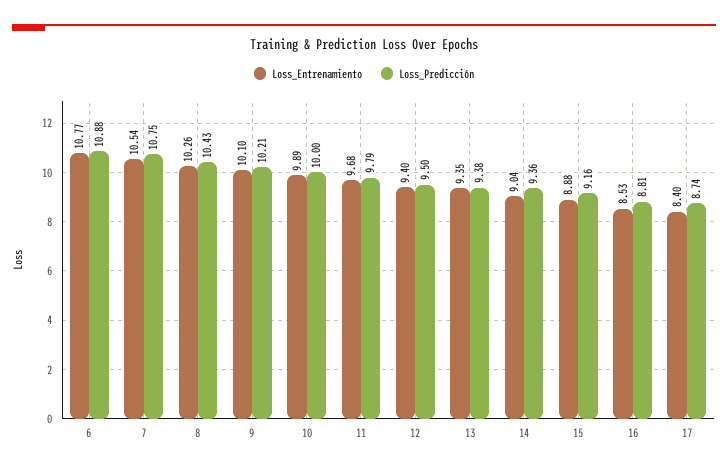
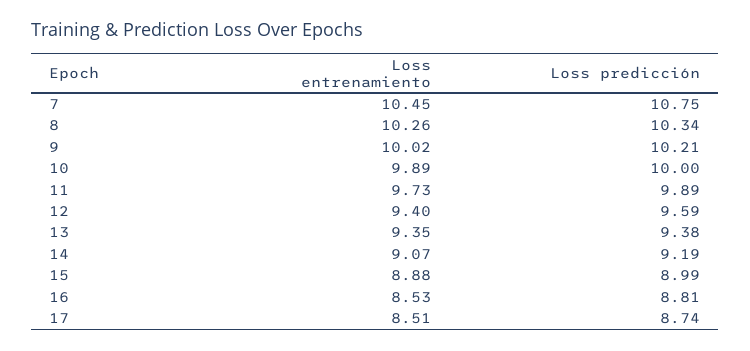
  {
    "Loss_Entrenamiento": {
-     "6": 10.77,
-     "7": 10.54,
+     "7": 10.45,
      "8": 10.26,
-     "9": 10.1,
+     "9": 10.02,
      "10": 9.89,
-     "11": 9.68,
+     "11": 9.73,
      "12": 9.4,
      "13": 9.35,
-     "14": 9.04,
+     "14": 9.07,
      "15": 8.88,
      "16": 8.53,
-     "17": 8.4
+     "17": 8.51
    },
    "Loss_Predicción": {
-     "6": 10.88,
      "7": 10.75,
-     "8": 10.43,
+     "8": 10.34,
      "9": 10.21,
      "10": 10,
-     "11": 9.79,
+     "11": 9.89,
-     "12": 9.5,
+     "12": 9.59,
      "13": 9.38,
-     "14": 9.36,
+     "14": 9.19,
-     "15": 9.16,
+     "15": 8.99,
      "16": 8.81,
      "17": 8.74
    }
  }

